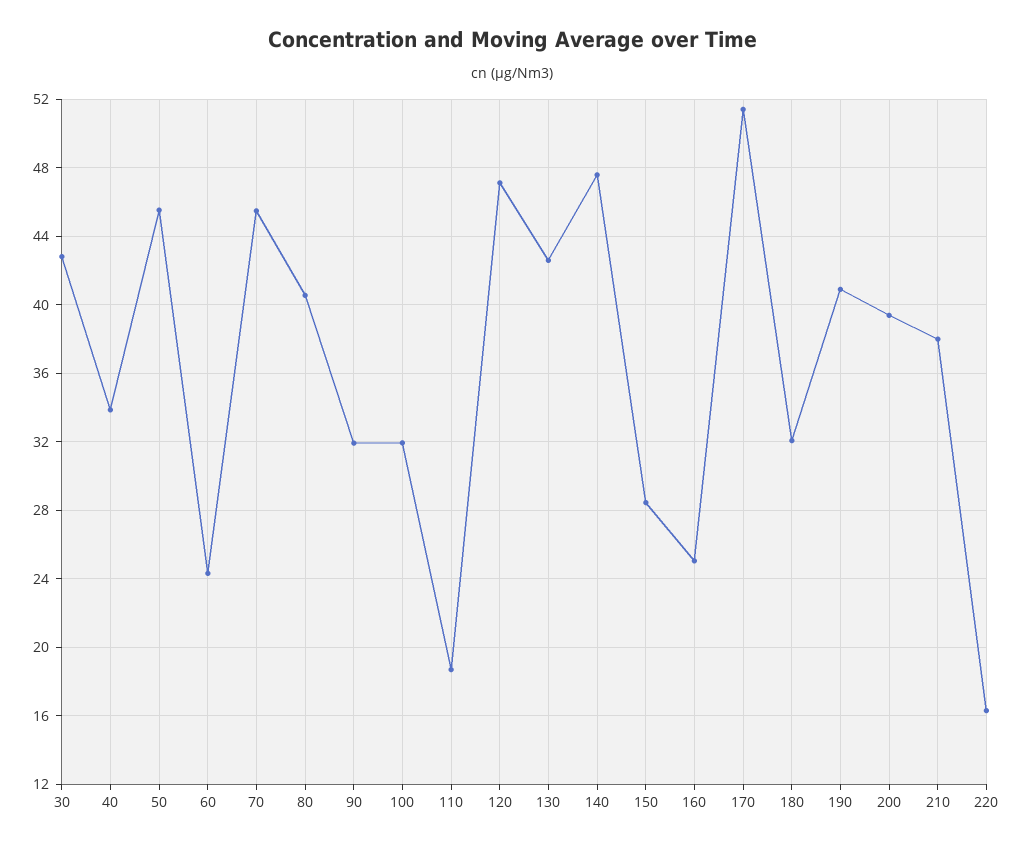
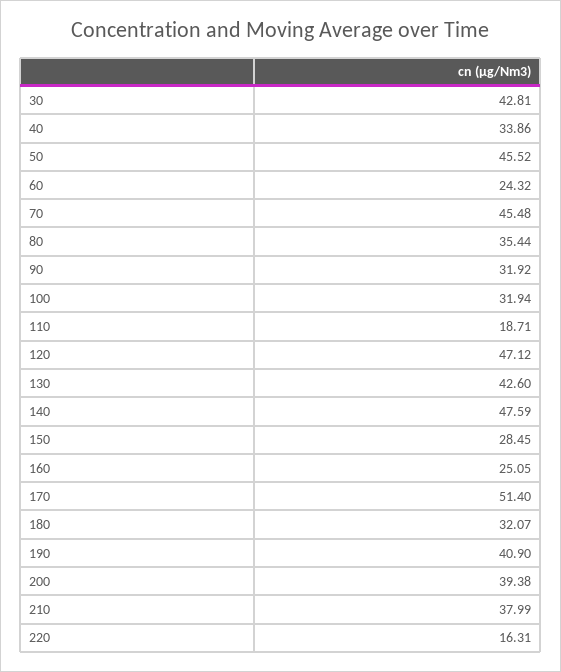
  {
    "30": 42.81,
    "40": 33.86,
    "50": 45.52,
    "60": 24.32,
    "70": 45.48,
-   "80": 40.5,
+   "80": 35.44,
    "90": 31.92,
    "100": 31.94,
    "110": 18.71,
    "120": 47.12,
    "130": 42.6,
    "140": 47.59,
    "150": 28.45,
    "160": 25.05,
    "170": 51.4,
    "180": 32.07,
    "190": 40.9,
    "200": 39.38,
    "210": 37.99,
    "220": 16.31
  }

